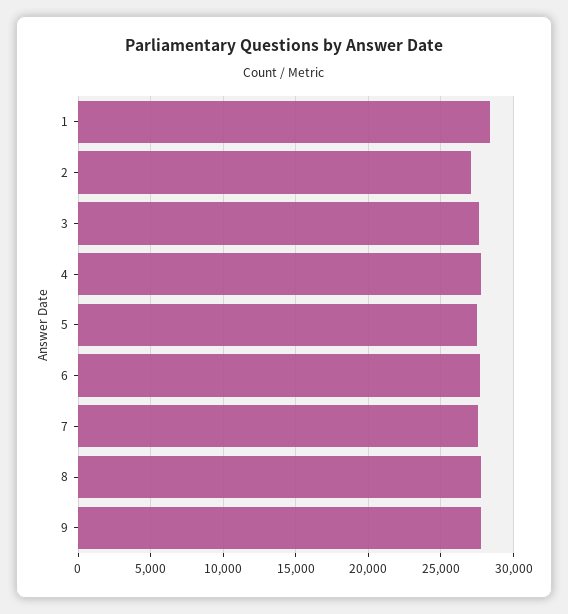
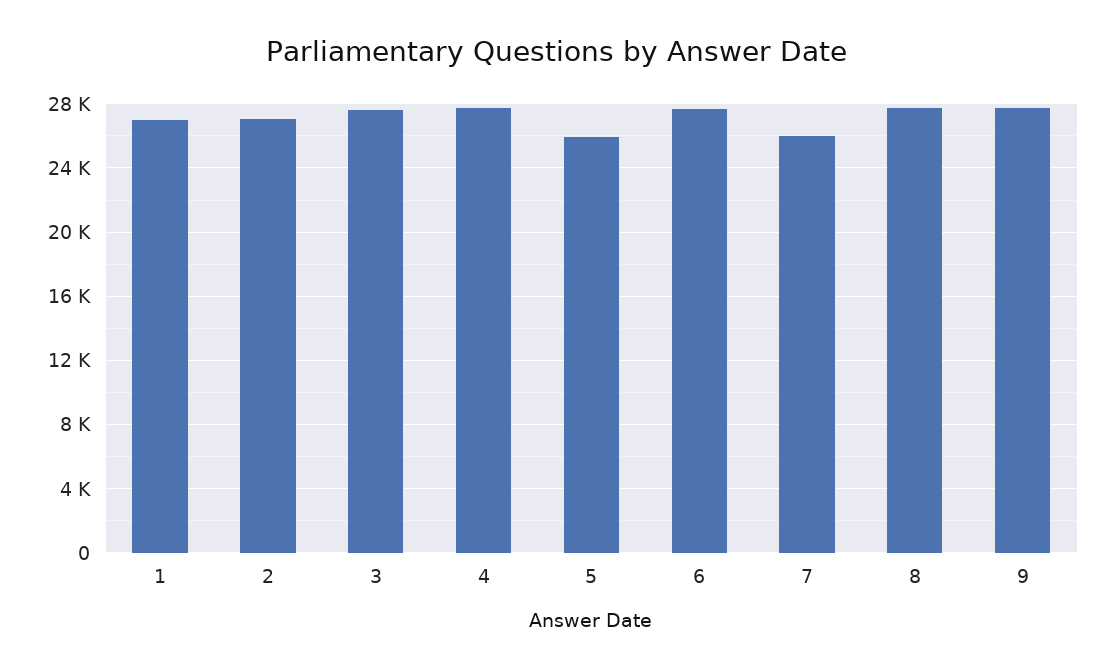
  {
-   "1": 28500,
+   "1": 27000,
    "2": 27000,
    "3": 27500,
    "4": 27500,
-   "5": 27500,
+   "5": 26000,
    "6": 27500,
-   "7": 27500,
+   "7": 26000,
    "8": 28000,
    "9": 27500
  }

